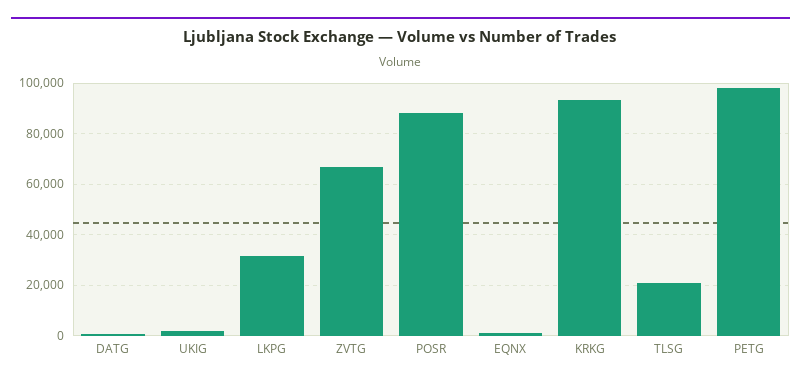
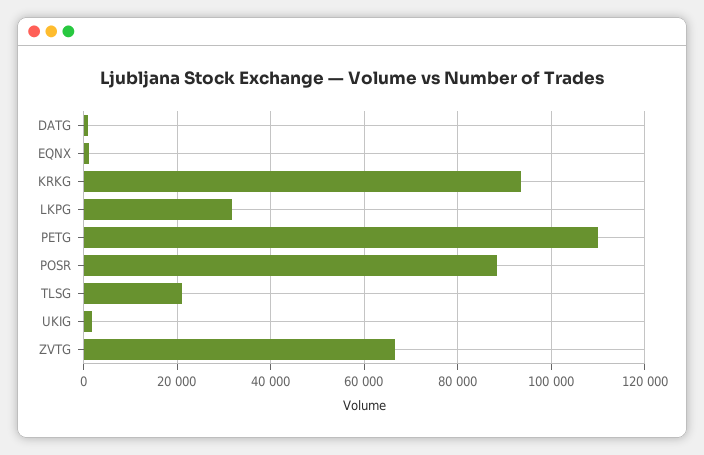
  {
    "DATG": 0,
    "UKIG": 2000,
    "LKPG": 32000,
    "ZVTG": 66000,
    "POSR": 88000,
    "EQNX": 2000,
    "KRKG": 94000,
    "TLSG": 20000,
-   "PETG": 97500
+   "PETG": 110000
  }

